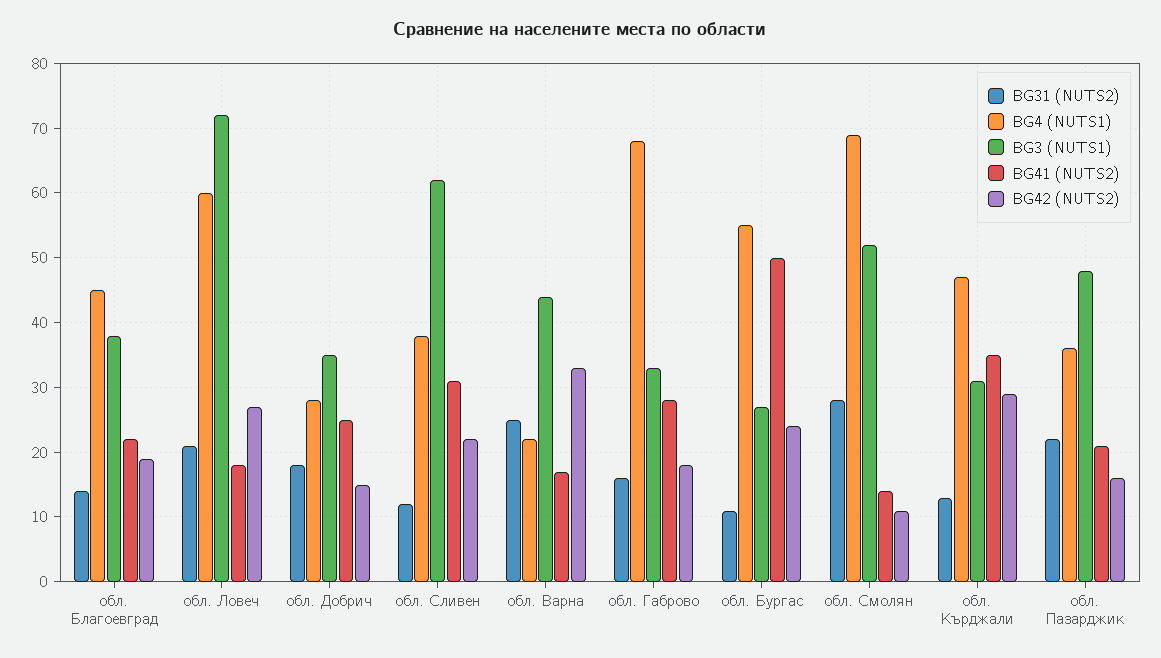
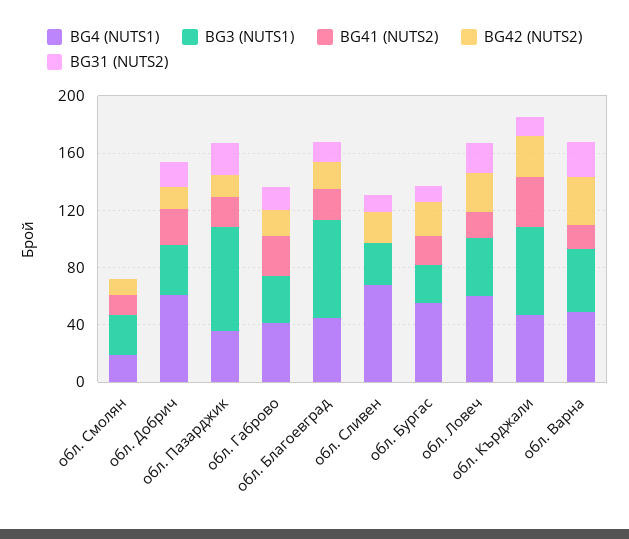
  {
    "BG31 (NUTS2)": {
      "обл. Благоевград": 14,
      "обл. Ловеч": 21,
      "обл. Добрич": 18,
      "обл. Сливен": 12,
      "обл. Варна": 25,
      "обл. Габрово": 16,
      "обл. Бургас": 11,
-     "обл. Смолян": 28,
+     "обл. Смолян": 0,
      "обл. Кърджали": 13,
      "обл. Пазарджик": 22
    },
    "BG4 (NUTS1)": {
      "обл. Благоевград": 45,
      "обл. Ловеч": 60,
-     "обл. Добрич": 28,
+     "обл. Добрич": 60,
-     "обл. Сливен": 38,
+     "обл. Сливен": 70,
-     "обл. Варна": 22,
+     "обл. Варна": 50,
-     "обл. Габрово": 68,
+     "обл. Габрово": 40,
      "обл. Бургас": 55,
-     "обл. Смолян": 69,
+     "обл. Смолян": 20,
      "обл. Кърджали": 47,
      "обл. Пазарджик": 36
    },
    "BG3 (NUTS1)": {
-     "обл. Благоевград": 38,
+     "обл. Благоевград": 70,
-     "обл. Ловеч": 72,
+     "обл. Ловеч": 40,
      "обл. Добрич": 35,
-     "обл. Сливен": 62,
+     "обл. Сливен": 30,
      "обл. Варна": 44,
      "обл. Габрово": 33,
      "обл. Бургас": 27,
-     "обл. Смолян": 52,
+     "обл. Смолян": 30,
-     "обл. Кърджали": 31,
+     "обл. Кърджали": 60,
-     "обл. Пазарджик": 48
+     "обл. Пазарджик": 70
    },
    "BG41 (NUTS2)": {
      "обл. Благоевград": 22,
      "обл. Ловеч": 18,
      "обл. Добрич": 25,
-     "обл. Сливен": 31,
+     "обл. Сливен": 0,
      "обл. Варна": 17,
      "обл. Габрово": 28,
-     "обл. Бургас": 50,
+     "обл. Бургас": 20,
      "обл. Смолян": 14,
      "обл. Кърджали": 35,
      "обл. Пазарджик": 21
    },
    "BG42 (NUTS2)": {
      "обл. Благоевград": 19,
      "обл. Ловеч": 27,
      "обл. Добрич": 15,
      "обл. Сливен": 22,
      "обл. Варна": 33,
      "обл. Габрово": 18,
      "обл. Бургас": 24,
      "обл. Смолян": 11,
      "обл. Кърджали": 29,
      "обл. Пазарджик": 16
    }
  }

